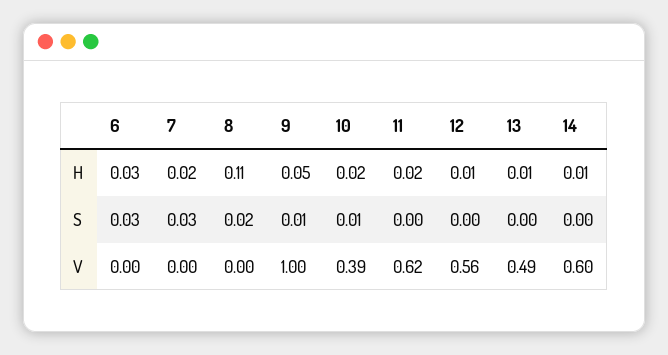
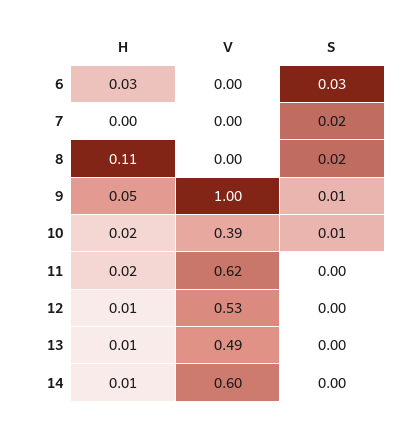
  {
    "6": {
      "H": 0.03,
      "S": 0.03,
      "V": 0
    },
    "7": {
-     "H": 0.02,
+     "H": 0,
-     "S": 0.03,
+     "S": 0.02,
      "V": 0
    },
    "8": {
      "H": 0.11,
      "S": 0.02,
      "V": 0
    },
    "9": {
      "H": 0.05,
      "S": 0.01,
      "V": 1
    },
    "10": {
      "H": 0.02,
      "S": 0.01,
      "V": 0.39
    },
    "11": {
      "H": 0.02,
      "S": 0,
      "V": 0.62
    },
    "12": {
      "H": 0.01,
      "S": 0,
-     "V": 0.56
+     "V": 0.53
    },
    "13": {
      "H": 0.01,
      "S": 0,
      "V": 0.49
    },
    "14": {
      "H": 0.01,
      "S": 0,
      "V": 0.6
    }
  }

